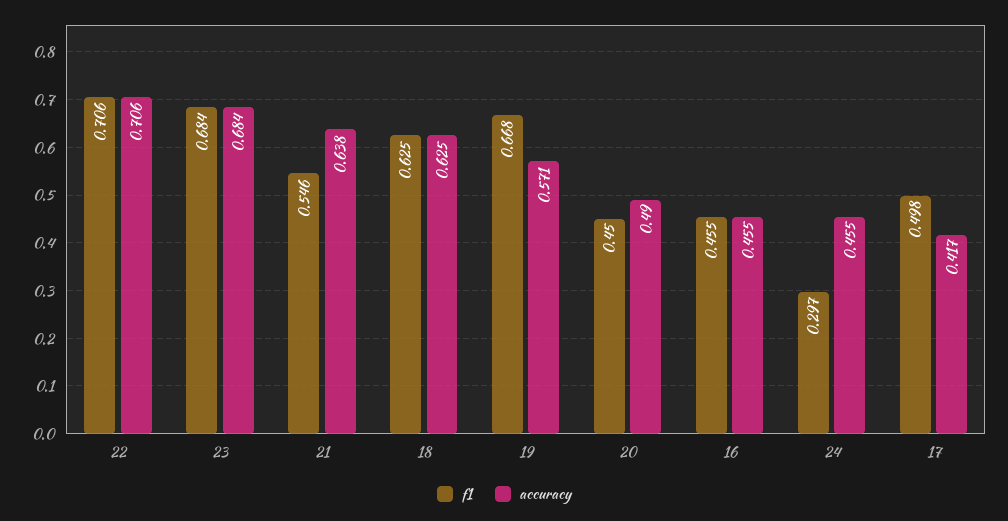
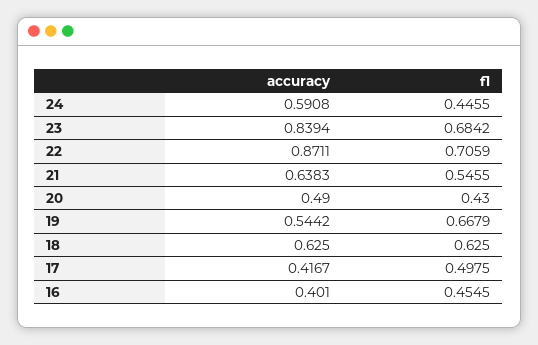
  {
    "f1": {
      "22": 0.7059,
      "23": 0.6842,
      "21": 0.5455,
      "18": 0.625,
      "19": 0.6679,
-     "20": 0.45,
+     "20": 0.43,
      "16": 0.4545,
-     "24": 0.297,
+     "24": 0.4455,
      "17": 0.4975
    },
    "accuracy": {
-     "22": 0.706,
+     "22": 0.8711,
-     "23": 0.684,
+     "23": 0.8394,
      "21": 0.6383,
      "18": 0.625,
-     "19": 0.571,
+     "19": 0.5442,
      "20": 0.49,
-     "16": 0.455,
+     "16": 0.401,
-     "24": 0.455,
+     "24": 0.5908,
      "17": 0.4167
    }
  }

